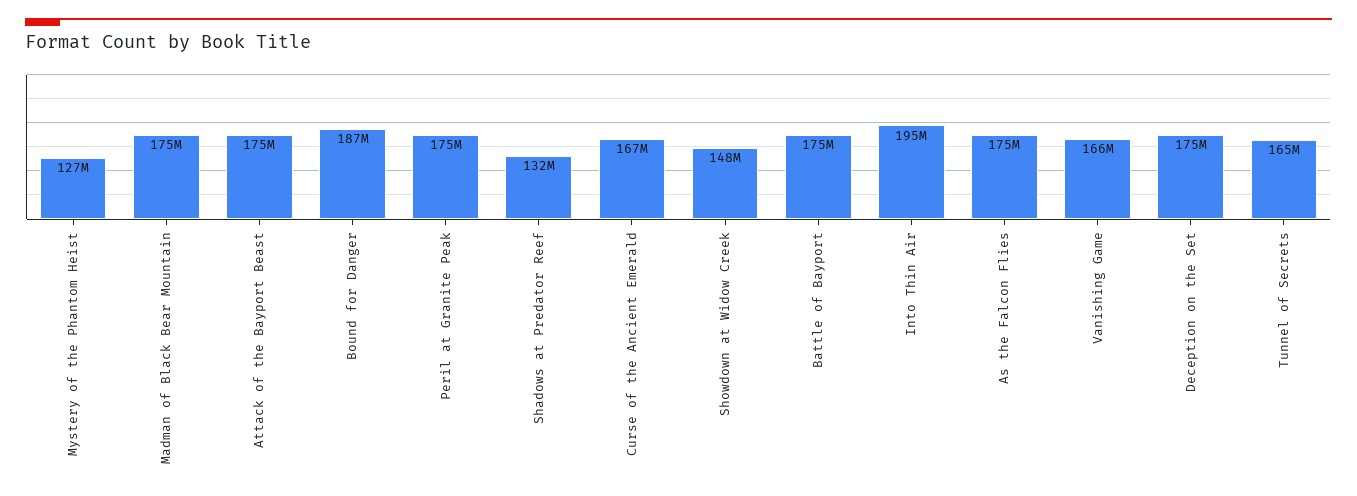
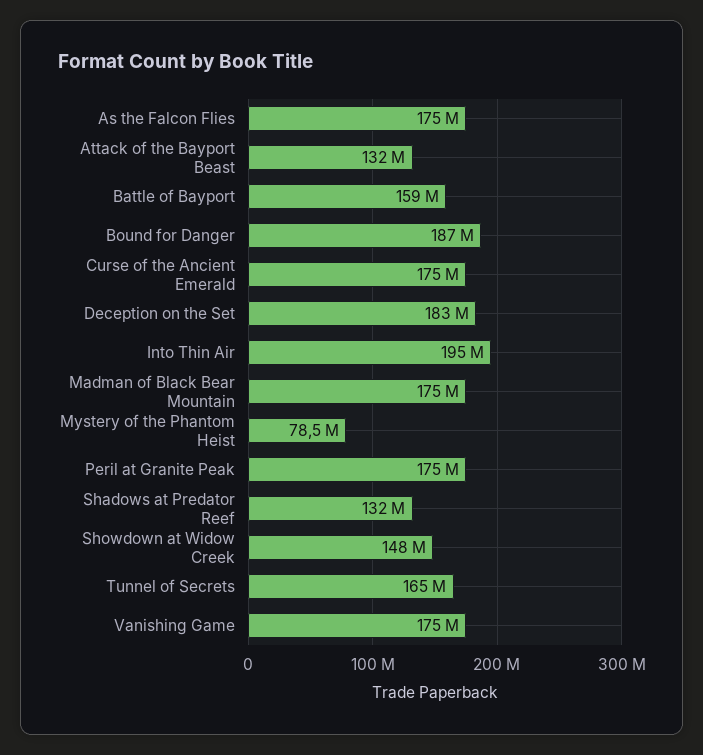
  {
-   "Mystery of the Phantom Heist": 127000000,
+   "Mystery of the Phantom Heist": 78500000,
    "Madman of Black Bear Mountain": 175000000,
-   "Attack of the Bayport Beast": 175000000,
+   "Attack of the Bayport Beast": 132000000,
    "Bound for Danger": 187000000,
    "Peril at Granite Peak": 175000000,
    "Shadows at Predator Reef": 132000000,
-   "Curse of the Ancient Emerald": 167000000,
+   "Curse of the Ancient Emerald": 175000000,
    "Showdown at Widow Creek": 148000000,
-   "Battle of Bayport": 175000000,
+   "Battle of Bayport": 159000000,
    "Into Thin Air": 195000000,
    "As the Falcon Flies": 175000000,
-   "Vanishing Game": 166000000,
+   "Vanishing Game": 175000000,
-   "Deception on the Set": 175000000,
+   "Deception on the Set": 183000000,
    "Tunnel of Secrets": 165000000
  }

